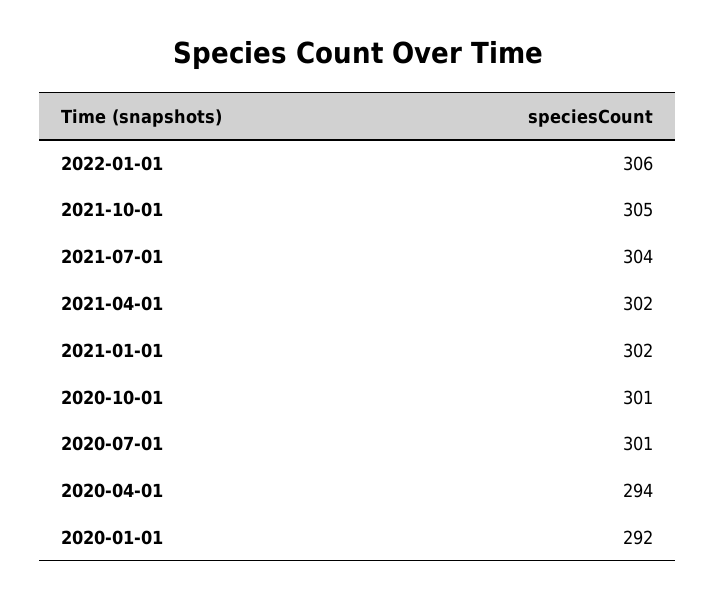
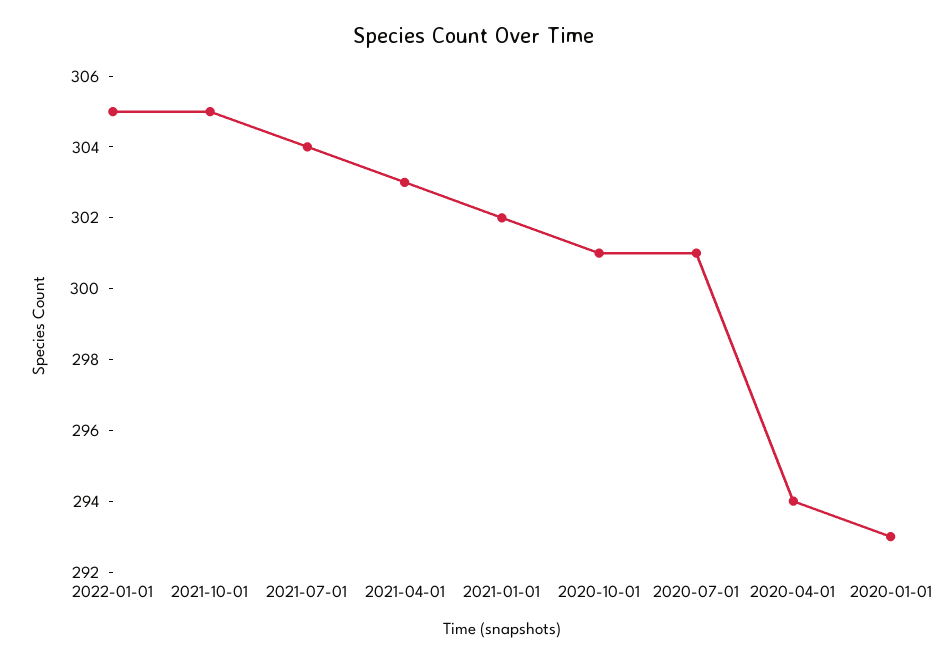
  {
-   "2022-01-01": 306,
+   "2022-01-01": 305,
    "2021-10-01": 305,
    "2021-07-01": 304,
-   "2021-04-01": 302,
+   "2021-04-01": 303,
    "2021-01-01": 302,
    "2020-10-01": 301,
    "2020-07-01": 301,
    "2020-04-01": 294,
-   "2020-01-01": 292
+   "2020-01-01": 293
  }

